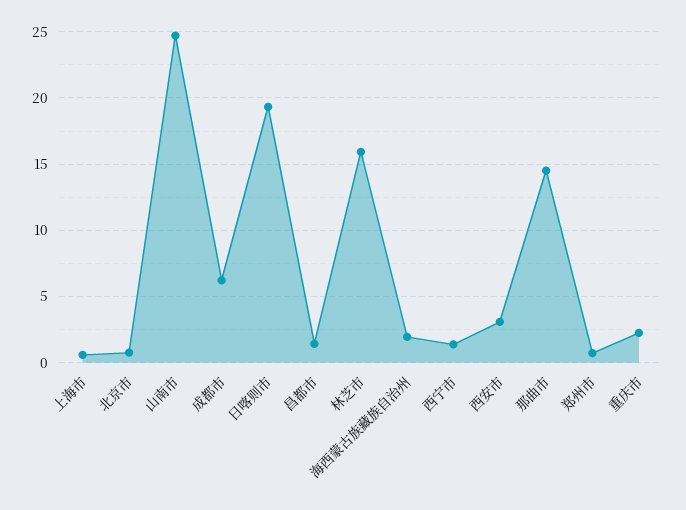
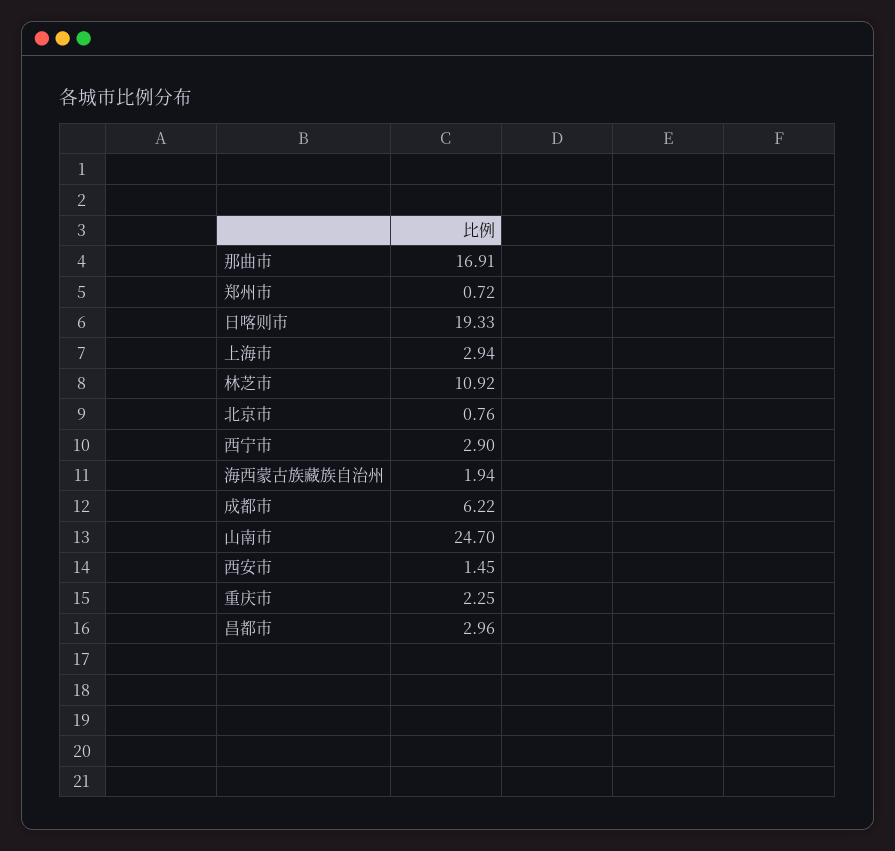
  {
-   "上海市": 0.5,
+   "上海市": 2.94,
    "北京市": 0.76,
    "山南市": 24.7,
    "成都市": 6.22,
    "日喀则市": 19.33,
-   "昌都市": 1.5,
+   "昌都市": 2.96,
-   "林芝市": 16,
+   "林芝市": 10.92,
    "海西蒙古族藏族自治州": 1.94,
-   "西宁市": 1.5,
+   "西宁市": 2.9,
-   "西安市": 3,
+   "西安市": 1.45,
-   "那曲市": 14.5,
+   "那曲市": 16.91,
    "郑州市": 0.72,
    "重庆市": 2.25
  }

